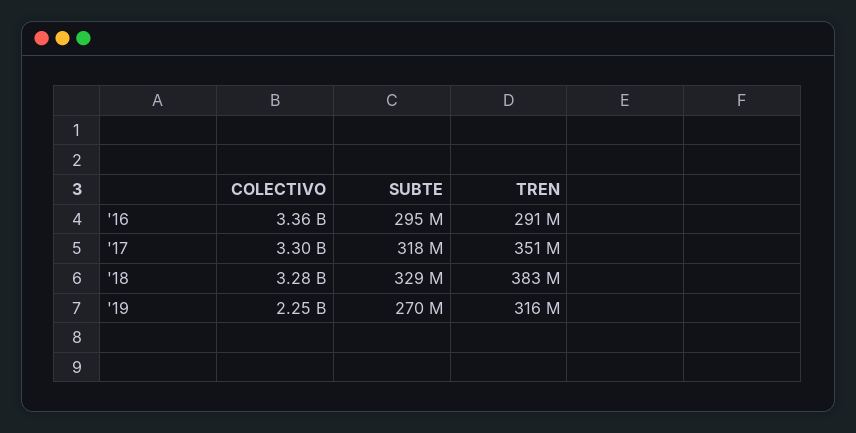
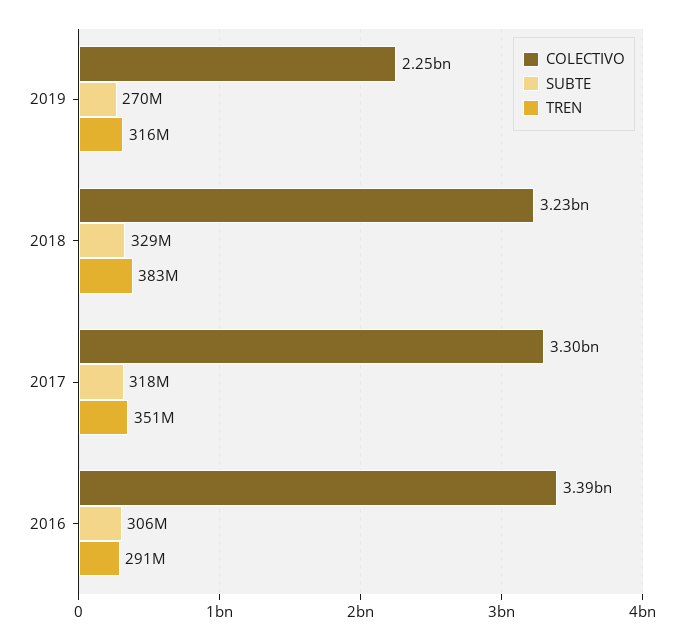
  {
    "COLECTIVO": {
-     "'16": 3360000000,
+     "'16": 3390000000,
      "'17": 3300000000,
-     "'18": 3280000000,
+     "'18": 3230000000,
      "'19": 2250000000
    },
    "SUBTE": {
-     "'16": 295000000,
+     "'16": 306000000,
      "'17": 318000000,
      "'18": 329000000,
      "'19": 270000000
    },
    "TREN": {
      "'16": 291000000,
      "'17": 351000000,
      "'18": 383000000,
      "'19": 316000000
    }
  }

